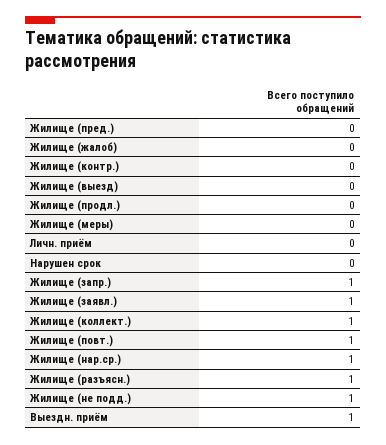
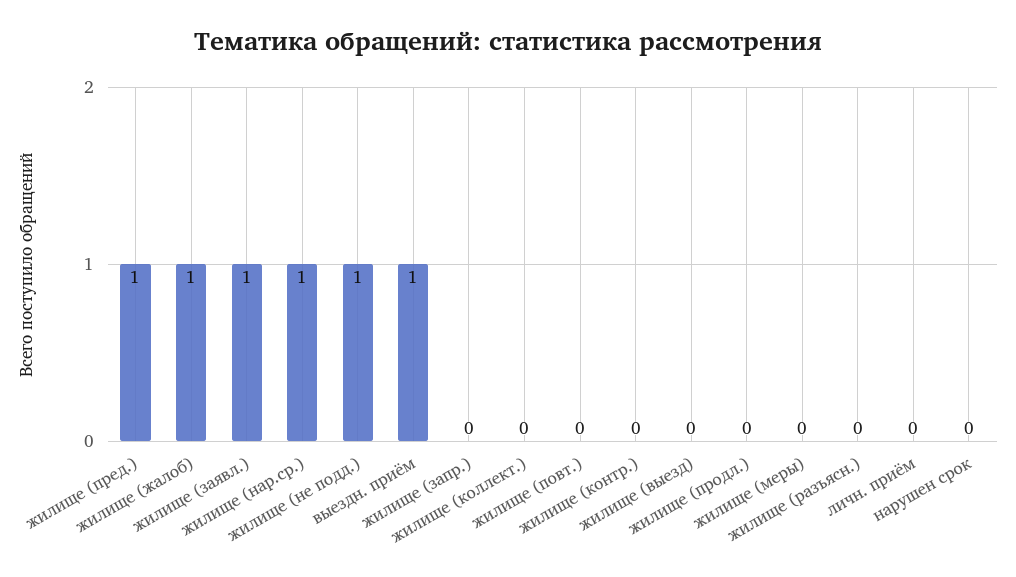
  {
-   "Жилище (пред.)": 0,
+   "Жилище (пред.)": 1,
-   "Жилище (жалоб)": 0,
+   "Жилище (жалоб)": 1,
    "Жилище (контр.)": 0,
    "Жилище (выезд)": 0,
    "Жилище (продл.)": 0,
    "Жилище (меры)": 0,
    "Личн. приём": 0,
    "Нарушен срок": 0,
-   "Жилище (запр.)": 1,
+   "Жилище (запр.)": 0,
    "Жилище (заявл.)": 1,
-   "Жилище (коллект.)": 1,
+   "Жилище (коллект.)": 0,
-   "Жилище (повт.)": 1,
+   "Жилище (повт.)": 0,
    "Жилище (нар.ср.)": 1,
-   "Жилище (разъясн.)": 1,
+   "Жилище (разъясн.)": 0,
    "Жилище (не подд.)": 1,
    "Выездн. приём": 1
  }

